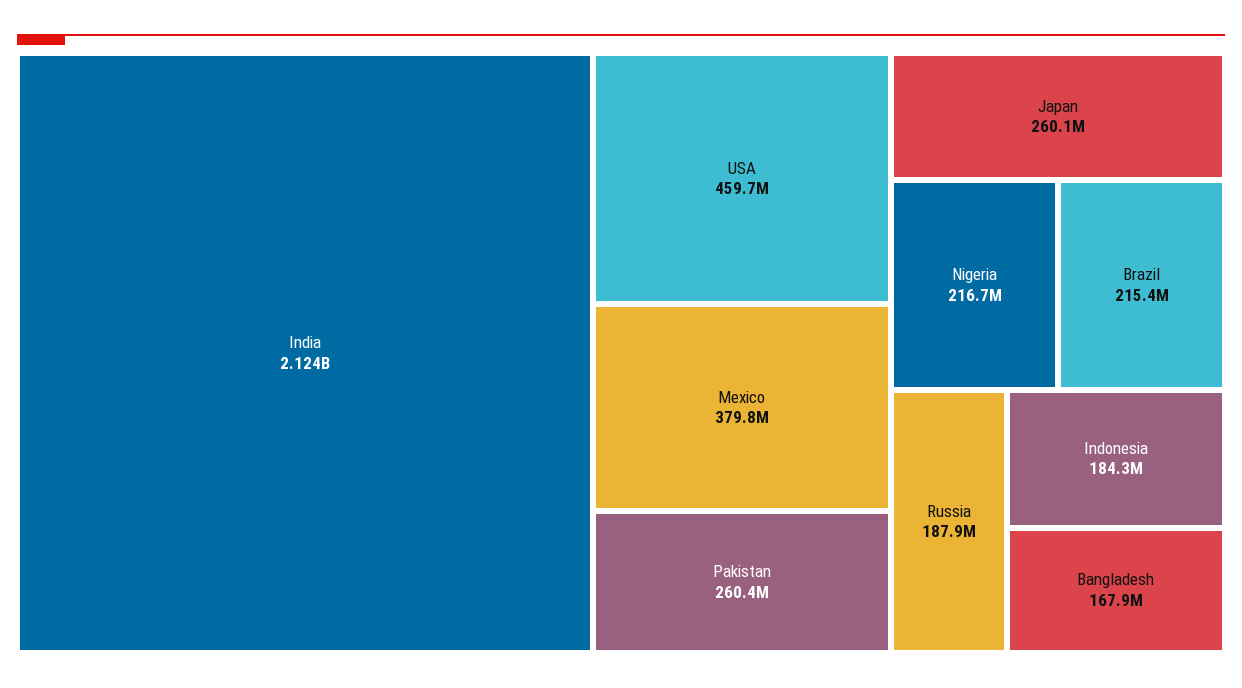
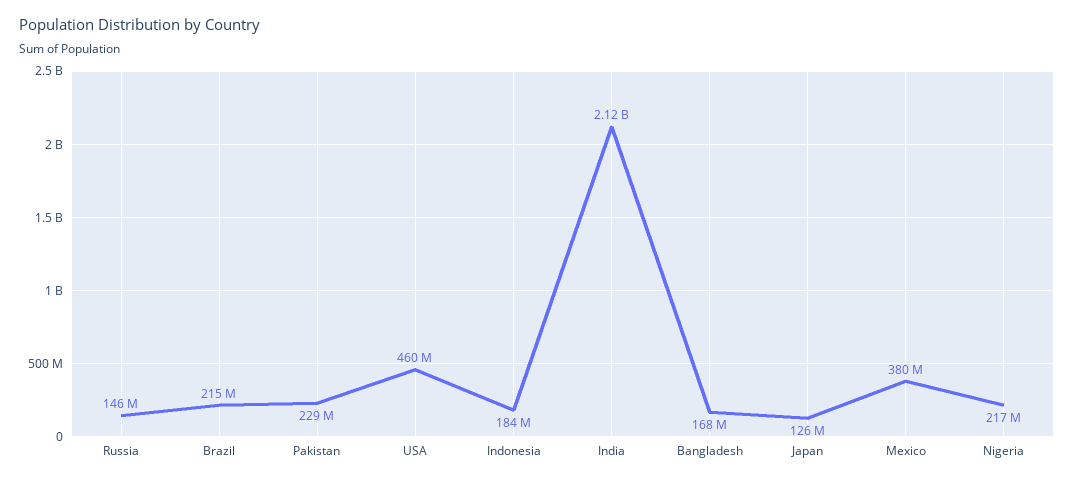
  {
    "India": 2124000000,
    "USA": 459700000,
    "Mexico": 379800000,
-   "Pakistan": 260400000,
+   "Pakistan": 229000000,
-   "Japan": 260100000,
+   "Japan": 126000000,
    "Nigeria": 216700000,
    "Brazil": 215400000,
-   "Russia": 187900000,
+   "Russia": 146000000,
    "Indonesia": 184300000,
    "Bangladesh": 167900000
  }

